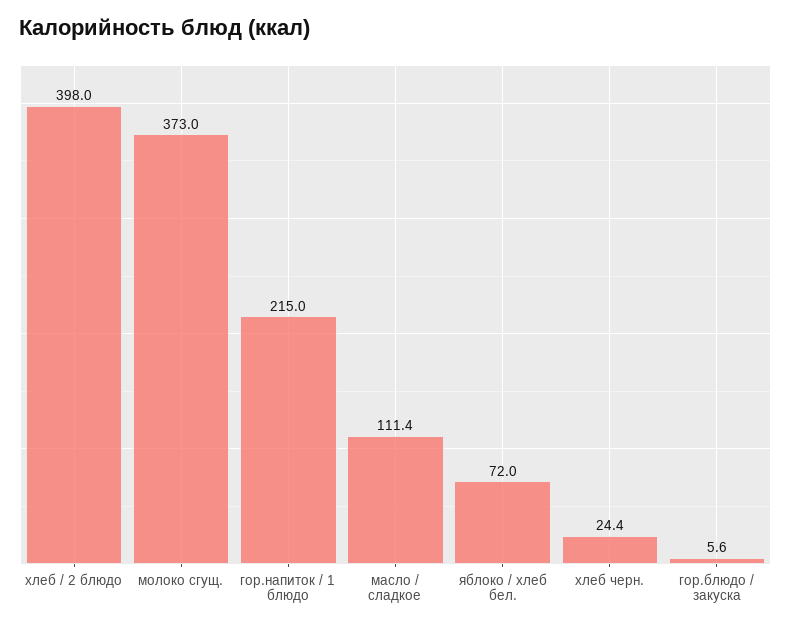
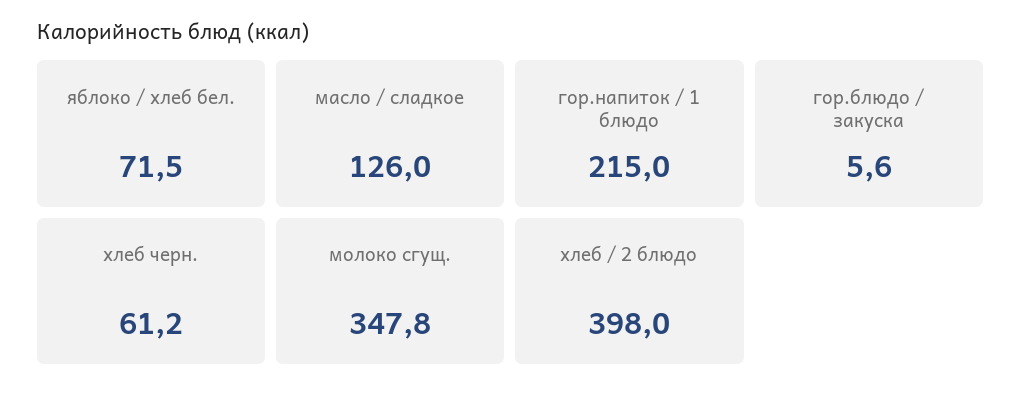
  {
    "хлеб / 2 блюдо": 398,
-   "молоко сгущ.": 373,
+   "молоко сгущ.": 347.8,
    "гор.напиток / 1 блюдо": 215,
-   "масло / сладкое": 111.4,
+   "масло / сладкое": 126,
-   "яблоко / хлеб бел.": 72,
+   "яблоко / хлеб бел.": 71.5,
-   "хлеб черн.": 24.4,
+   "хлеб черн.": 61.2,
    "гор.блюдо / закуска": 5.6
  }

